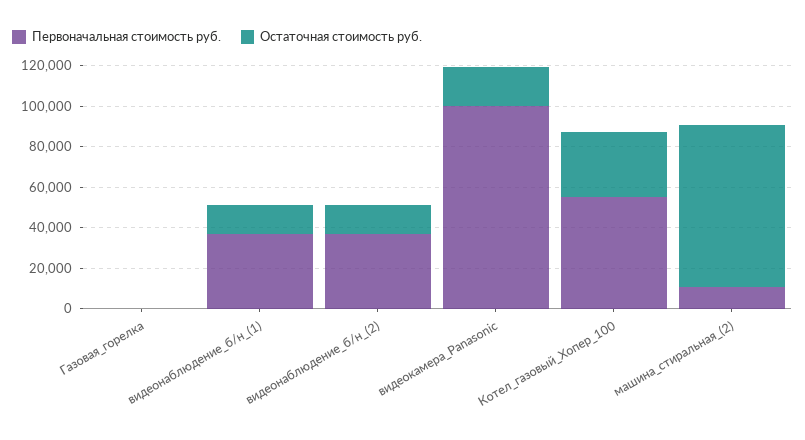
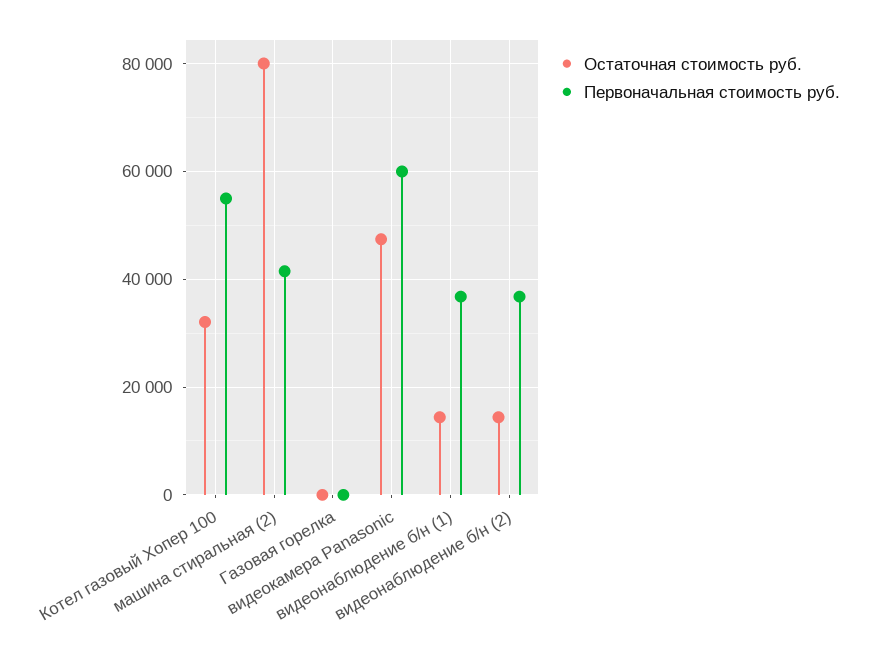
  {
    "Первоначальная стоимость руб.": {
      "Газовая_горелка": 0,
      "видеонаблюдение_б/н_(1)": 36000,
      "видеонаблюдение_б/н_(2)": 36000,
-     "видеокамера_Panasonic": 100000,
+     "видеокамера_Panasonic": 60000,
      "Котел_газовый_Хопер_100": 56000,
-     "машина_стиральная_(2)": 10000
+     "машина_стиральная_(2)": 42000
    },
    "Остаточная стоимость руб.": {
      "Газовая_горелка": 0,
      "видеонаблюдение_б/н_(1)": 14000,
      "видеонаблюдение_б/н_(2)": 14000,
-     "видеокамера_Panasonic": 20000,
+     "видеокамера_Panasonic": 48000,
      "Котел_газовый_Хопер_100": 32000,
      "машина_стиральная_(2)": 80000
    }
  }

